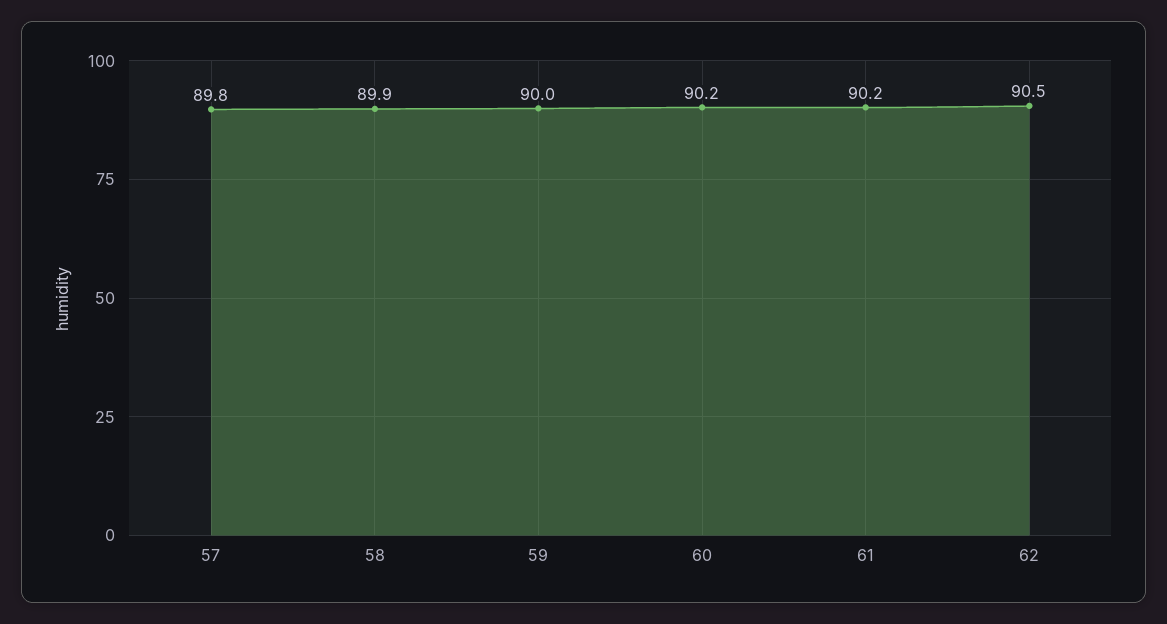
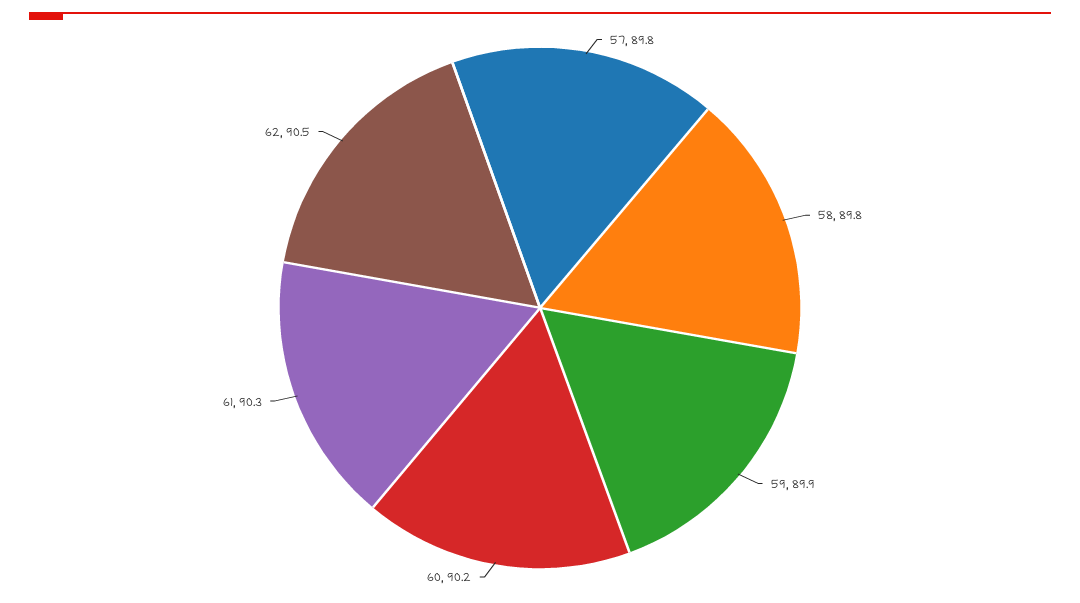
  {
    "57": 89.8,
-   "58": 89.9,
+   "58": 89.8,
-   "59": 90,
+   "59": 89.9,
    "60": 90.2,
-   "61": 90.2,
+   "61": 90.3,
    "62": 90.5
  }

